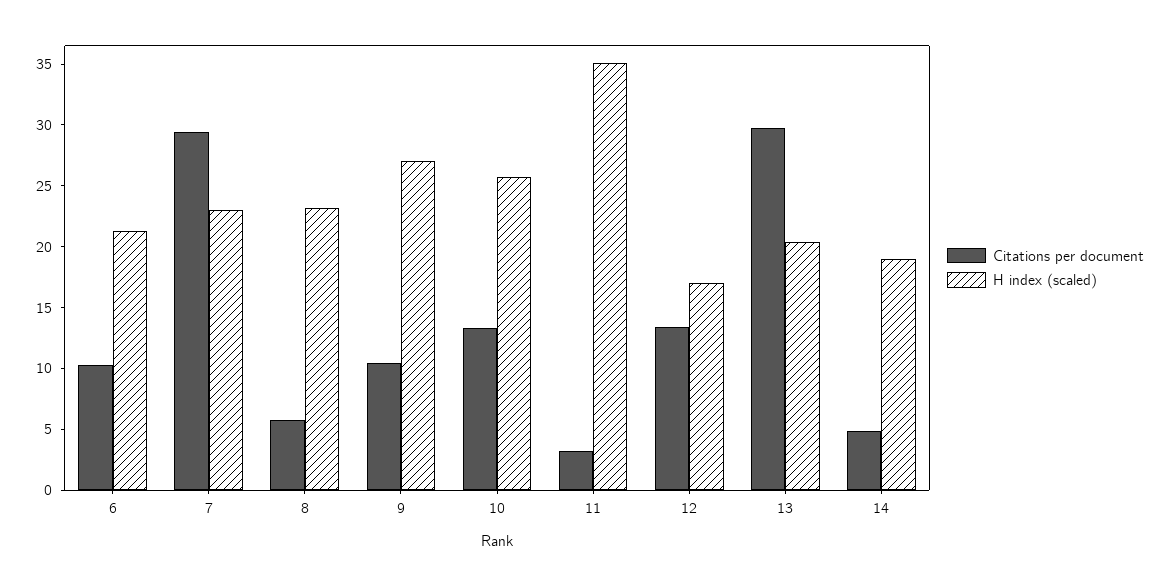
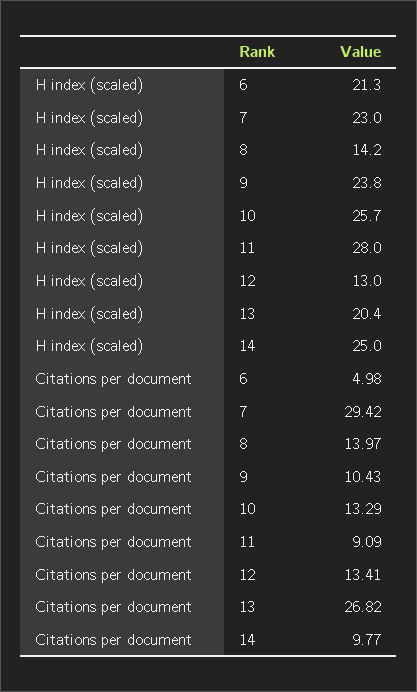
  {
    "Citations per document": {
-     "6": 10,
+     "6": 4.98,
      "7": 29.42,
-     "8": 6,
+     "8": 13.97,
      "9": 10.43,
      "10": 13.29,
-     "11": 3,
+     "11": 9.09,
      "12": 13.41,
-     "13": 30,
+     "13": 26.82,
-     "14": 5
+     "14": 9.77
    },
    "H index (scaled)": {
      "6": 21.3,
      "7": 23,
-     "8": 23,
+     "8": 14.2,
-     "9": 27,
+     "9": 23.8,
      "10": 25.7,
-     "11": 35,
+     "11": 28,
-     "12": 17,
+     "12": 13,
      "13": 20.4,
-     "14": 19
+     "14": 25
    }
  }

